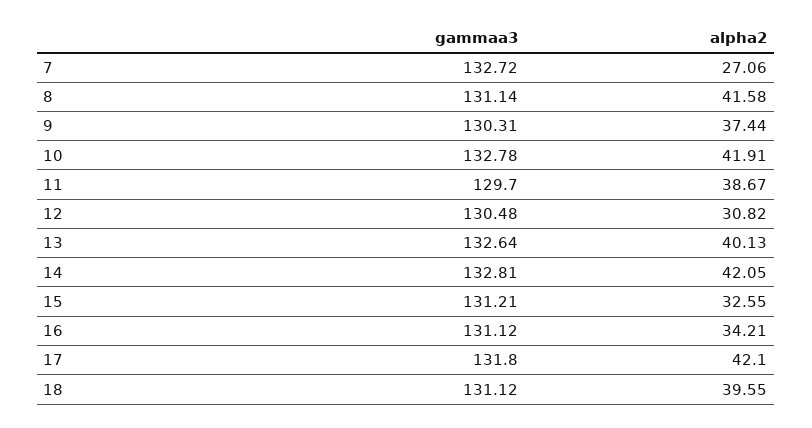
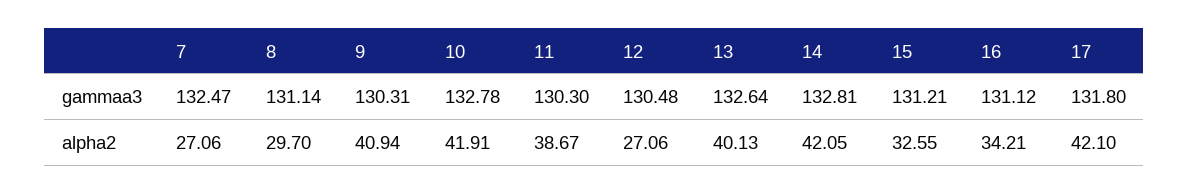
  {
    "gammaa3": {
-     "7": 132.72,
+     "7": 132.47,
      "8": 131.14,
      "9": 130.31,
      "10": 132.78,
-     "11": 129.7,
+     "11": 130.3,
      "12": 130.48,
      "13": 132.64,
      "14": 132.81,
      "15": 131.21,
      "16": 131.12,
-     "17": 131.8,
+     "17": 131.8
-     "18": 131.12
    },
    "alpha2": {
      "7": 27.06,
-     "8": 41.58,
+     "8": 29.7,
-     "9": 37.44,
+     "9": 40.94,
      "10": 41.91,
      "11": 38.67,
-     "12": 30.82,
+     "12": 27.06,
      "13": 40.13,
      "14": 42.05,
      "15": 32.55,
      "16": 34.21,
-     "17": 42.1,
+     "17": 42.1
-     "18": 39.55
    }
  }

